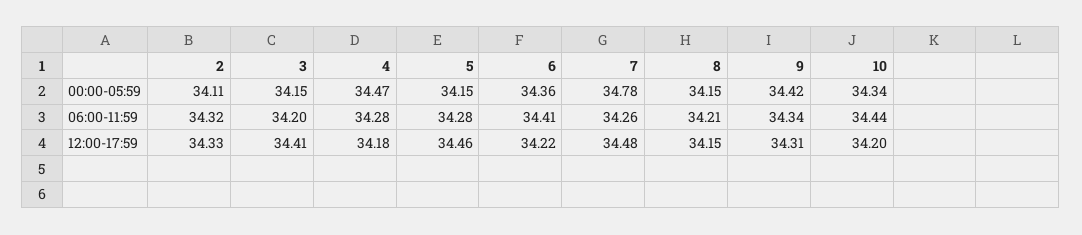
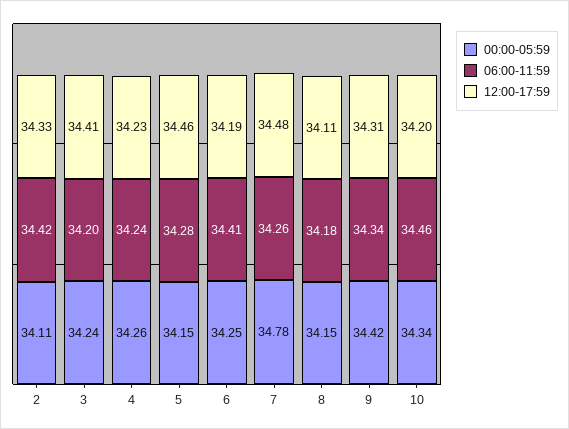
  {
    "00:00-05:59": {
      "2": 34.11,
-     "3": 34.15,
+     "3": 34.24,
-     "4": 34.47,
+     "4": 34.26,
      "5": 34.15,
-     "6": 34.36,
+     "6": 34.25,
      "7": 34.78,
      "8": 34.15,
      "9": 34.42,
      "10": 34.34
    },
    "06:00-11:59": {
-     "2": 34.32,
+     "2": 34.42,
      "3": 34.2,
-     "4": 34.28,
+     "4": 34.24,
      "5": 34.28,
      "6": 34.41,
      "7": 34.26,
-     "8": 34.21,
+     "8": 34.18,
      "9": 34.34,
-     "10": 34.44
+     "10": 34.46
    },
    "12:00-17:59": {
      "2": 34.33,
      "3": 34.41,
-     "4": 34.18,
+     "4": 34.23,
      "5": 34.46,
-     "6": 34.22,
+     "6": 34.19,
      "7": 34.48,
-     "8": 34.15,
+     "8": 34.11,
      "9": 34.31,
      "10": 34.2
    }
  }

